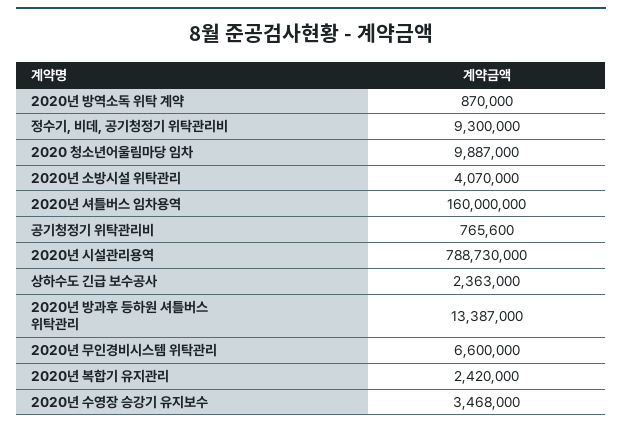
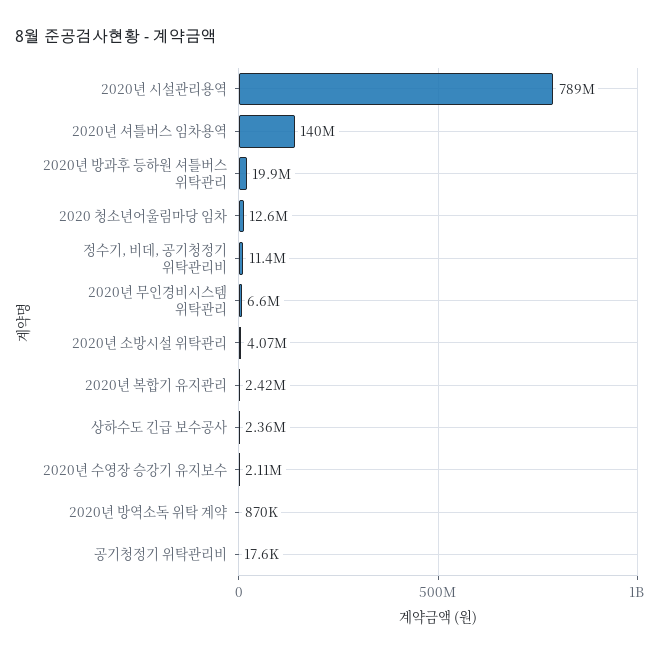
  {
    "2020년 방역소독 위탁 계약": 870000,
-   "정수기, 비데, 공기청정기 위탁관리비": 9300000,
+   "정수기, 비데, 공기청정기 위탁관리비": 11400000,
-   "2020 청소년어울림마당 임차": 9887000,
+   "2020 청소년어울림마당 임차": 12600000,
    "2020년 소방시설 위탁관리": 4070000,
-   "2020년 셔틀버스 임차용역": 160000000,
+   "2020년 셔틀버스 임차용역": 140000000,
-   "공기청정기 위탁관리비": 765600,
+   "공기청정기 위탁관리비": 17600,
    "2020년 시설관리용역": 788730000,
    "상하수도 긴급 보수공사": 2363000,
-   "2020년 방과후 등하원 셔틀버스 위탁관리": 13387000,
+   "2020년 방과후 등하원 셔틀버스 위탁관리": 19900000,
    "2020년 무인경비시스템 위탁관리": 6600000,
    "2020년 복합기 유지관리": 2420000,
-   "2020년 수영장 승강기 유지보수": 3468000
+   "2020년 수영장 승강기 유지보수": 2110000
  }

